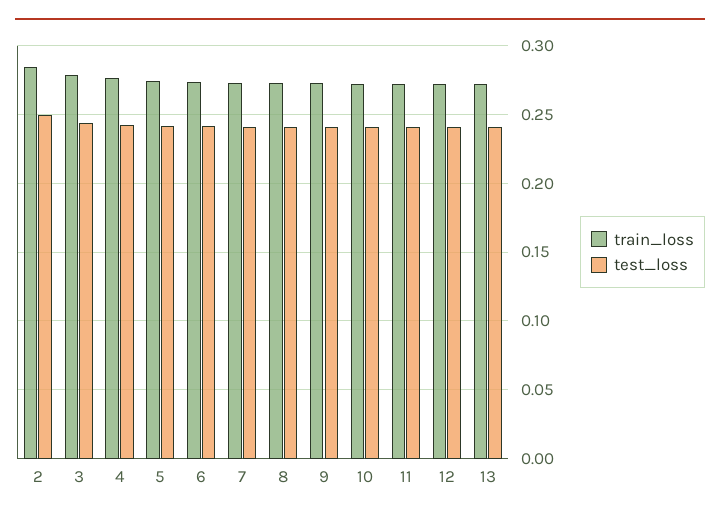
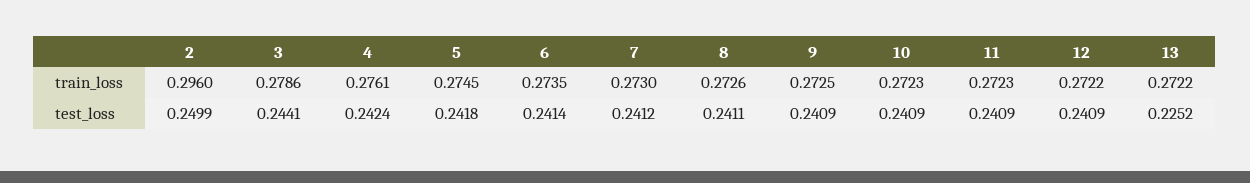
  {
    "train_loss": {
-     "2": 0.285,
+     "2": 0.296,
      "3": 0.2786,
      "4": 0.2761,
      "5": 0.2745,
      "6": 0.2735,
      "7": 0.273,
      "8": 0.2726,
      "9": 0.2725,
      "10": 0.2723,
      "11": 0.2723,
      "12": 0.2722,
      "13": 0.2722
    },
    "test_loss": {
      "2": 0.2499,
      "3": 0.2441,
      "4": 0.2424,
      "5": 0.2418,
      "6": 0.2414,
      "7": 0.2412,
      "8": 0.2411,
      "9": 0.2409,
      "10": 0.2409,
      "11": 0.2409,
      "12": 0.2409,
-     "13": 0.24
+     "13": 0.2252
    }
  }

